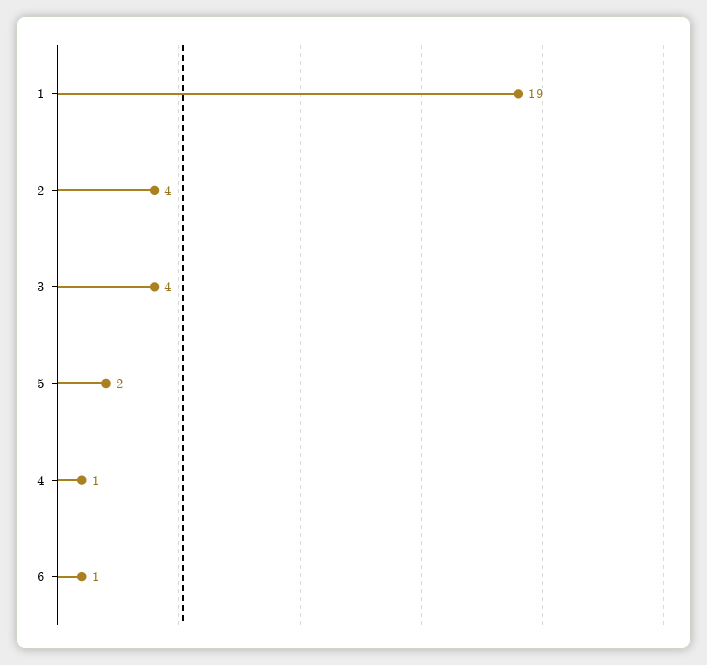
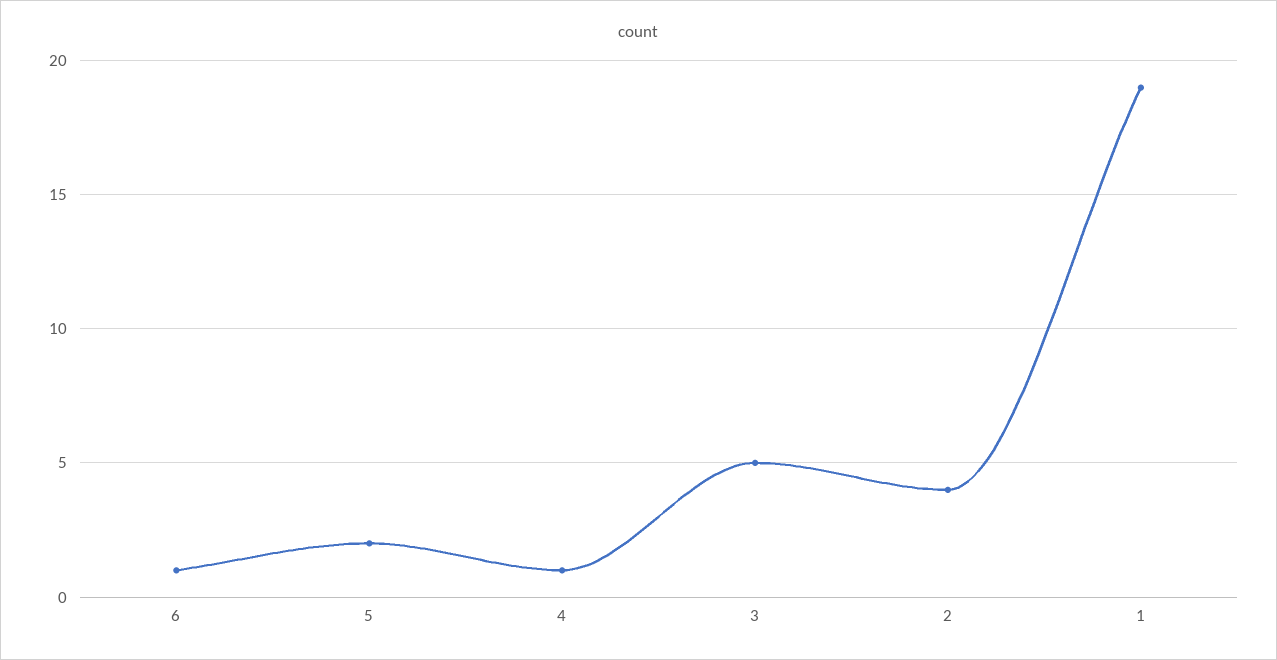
  {
    "1": 19,
    "2": 4,
-   "3": 4,
+   "3": 5,
    "5": 2,
    "4": 1,
    "6": 1
  }

